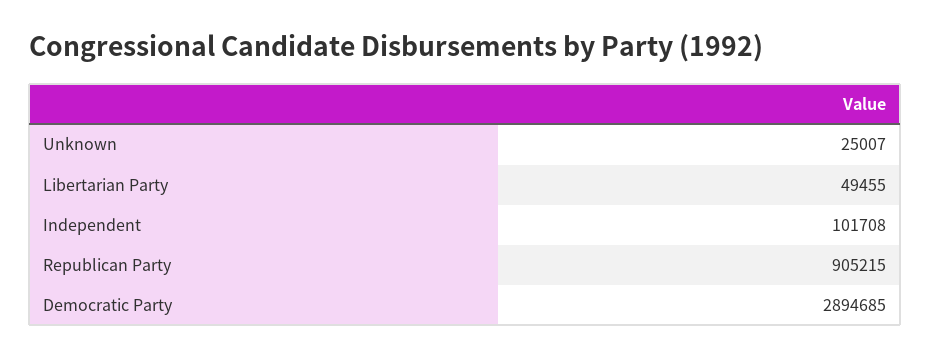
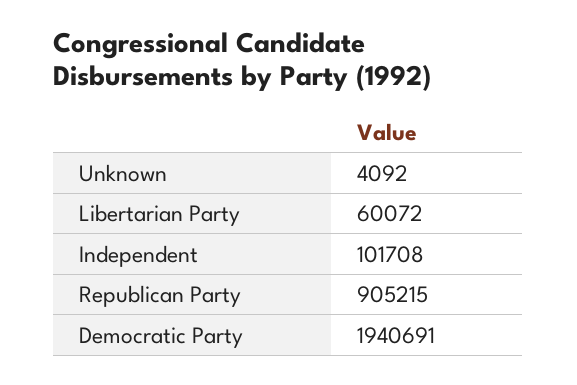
  {
-   "Unknown": 25007,
+   "Unknown": 4092,
-   "Libertarian Party": 49455,
+   "Libertarian Party": 60072,
    "Independent": 101708,
    "Republican Party": 905215,
-   "Democratic Party": 2894685
+   "Democratic Party": 1940691
  }

